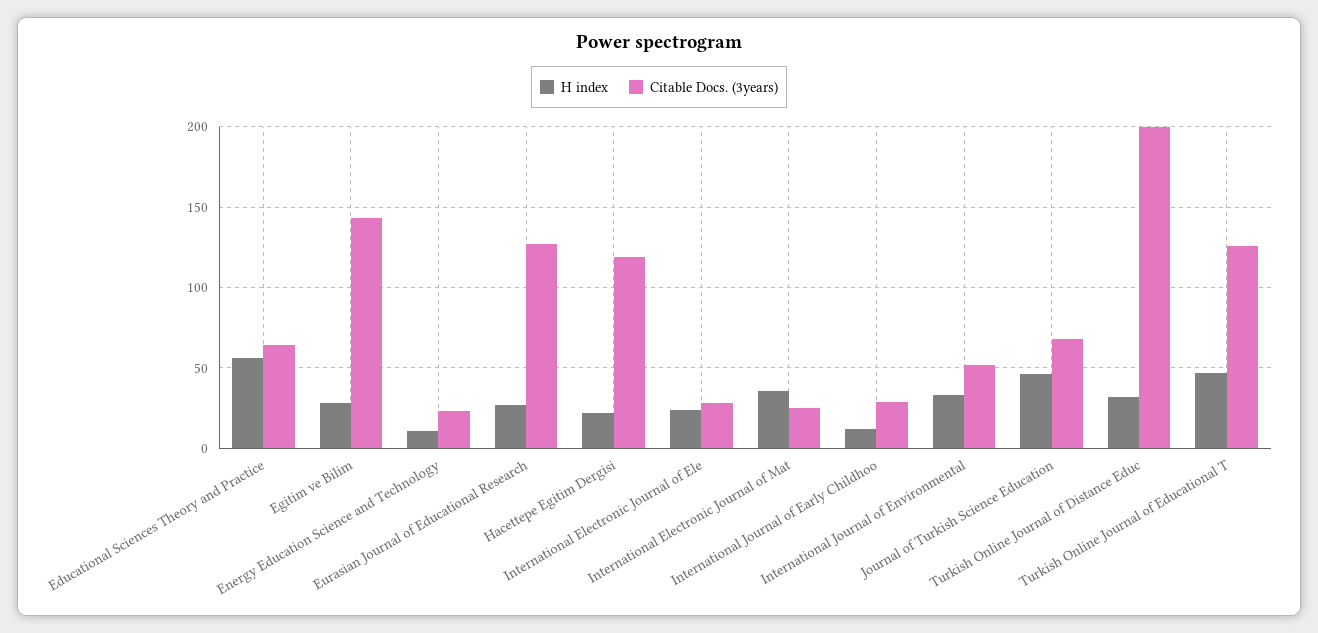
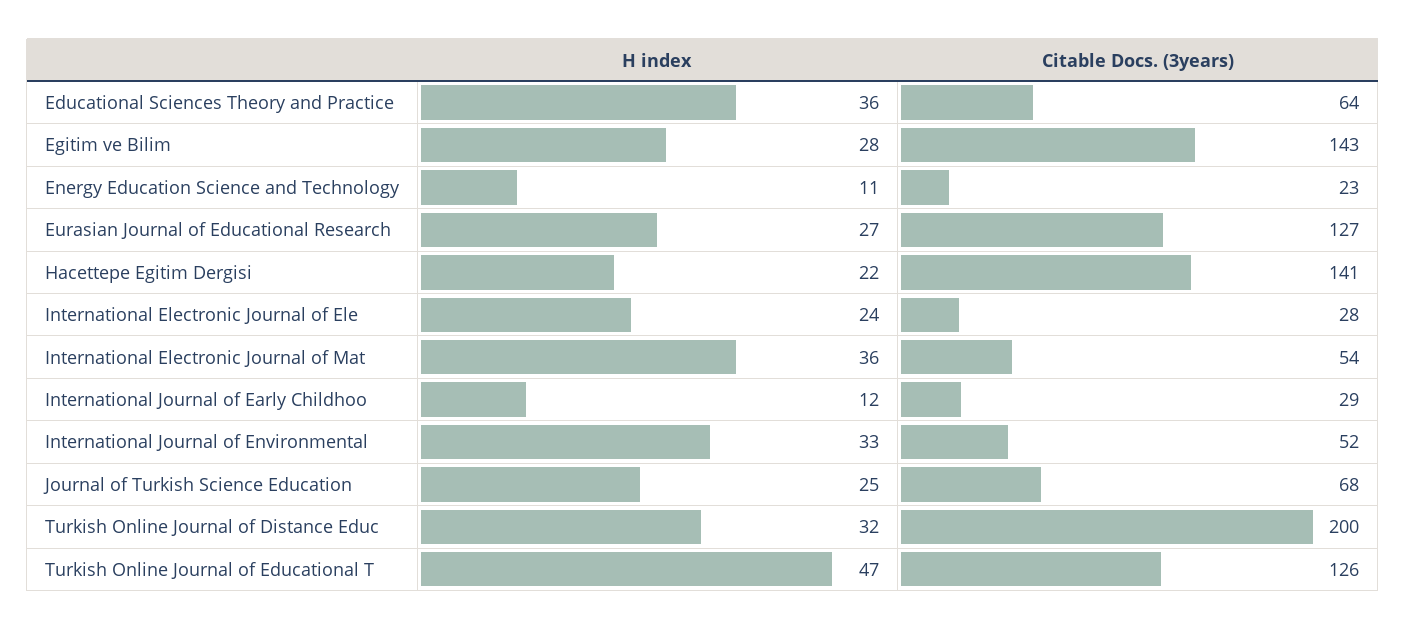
  {
    "H index": {
-     "Educational Sciences Theory and Practice": 55,
+     "Educational Sciences Theory and Practice": 36,
      "Egitim ve Bilim": 28,
      "Energy Education Science and Technology": 11,
      "Eurasian Journal of Educational Research": 27,
      "Hacettepe Egitim Dergisi": 22,
      "International Electronic Journal of Ele": 24,
      "International Electronic Journal of Mat": 36,
      "International Journal of Early Childhoo": 12,
      "International Journal of Environmental": 33,
-     "Journal of Turkish Science Education": 45,
+     "Journal of Turkish Science Education": 25,
      "Turkish Online Journal of Distance Educ": 32,
      "Turkish Online Journal of Educational T": 47
    },
    "Citable Docs. (3years)": {
      "Educational Sciences Theory and Practice": 64,
      "Egitim ve Bilim": 143,
      "Energy Education Science and Technology": 23,
      "Eurasian Journal of Educational Research": 127,
-     "Hacettepe Egitim Dergisi": 120,
+     "Hacettepe Egitim Dergisi": 141,
      "International Electronic Journal of Ele": 28,
-     "International Electronic Journal of Mat": 25,
+     "International Electronic Journal of Mat": 54,
      "International Journal of Early Childhoo": 29,
      "International Journal of Environmental": 52,
      "Journal of Turkish Science Education": 68,
      "Turkish Online Journal of Distance Educ": 200,
      "Turkish Online Journal of Educational T": 126
    }
  }

